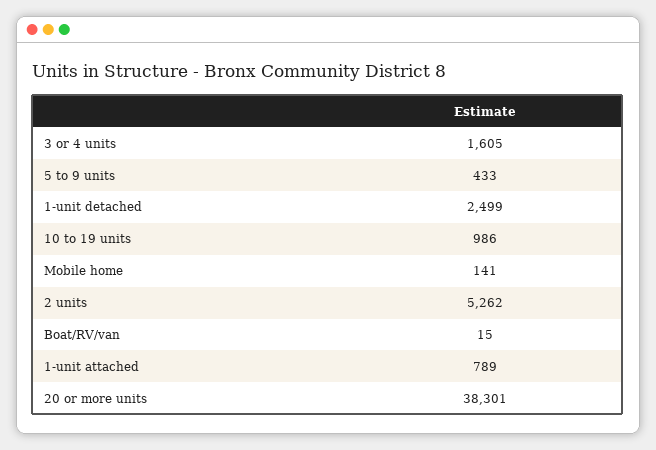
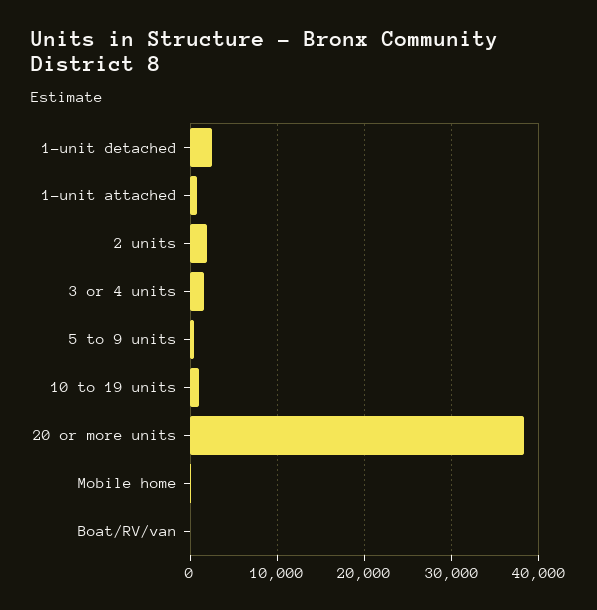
  {
    "3 or 4 units": 1605,
    "5 to 9 units": 433,
    "1-unit detached": 2499,
    "10 to 19 units": 986,
    "Mobile home": 141,
-   "2 units": 5262,
+   "2 units": 2000,
    "Boat/RV/van": 15,
    "1-unit attached": 789,
    "20 or more units": 38301
  }

